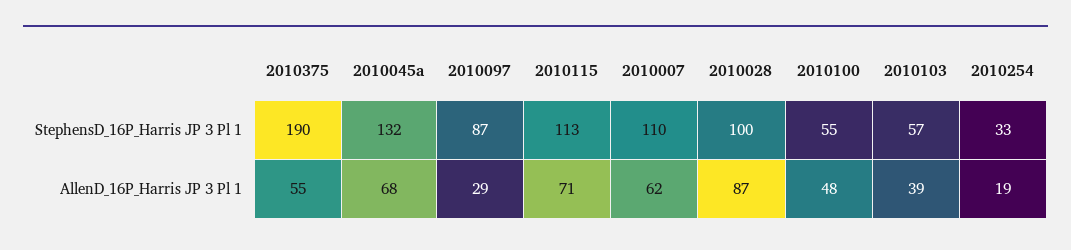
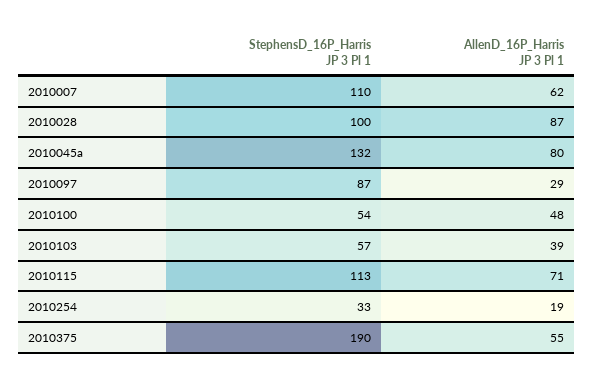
  {
    "2010375": {
      "StephensD_16P_Harris JP 3 Pl 1": 190,
      "AllenD_16P_Harris JP 3 Pl 1": 55
    },
    "2010045a": {
      "StephensD_16P_Harris JP 3 Pl 1": 132,
-     "AllenD_16P_Harris JP 3 Pl 1": 68
+     "AllenD_16P_Harris JP 3 Pl 1": 80
    },
    "2010097": {
      "StephensD_16P_Harris JP 3 Pl 1": 87,
      "AllenD_16P_Harris JP 3 Pl 1": 29
    },
    "2010115": {
      "StephensD_16P_Harris JP 3 Pl 1": 113,
      "AllenD_16P_Harris JP 3 Pl 1": 71
    },
    "2010007": {
      "StephensD_16P_Harris JP 3 Pl 1": 110,
      "AllenD_16P_Harris JP 3 Pl 1": 62
    },
    "2010028": {
      "StephensD_16P_Harris JP 3 Pl 1": 100,
      "AllenD_16P_Harris JP 3 Pl 1": 87
    },
    "2010100": {
-     "StephensD_16P_Harris JP 3 Pl 1": 55,
+     "StephensD_16P_Harris JP 3 Pl 1": 54,
      "AllenD_16P_Harris JP 3 Pl 1": 48
    },
    "2010103": {
      "StephensD_16P_Harris JP 3 Pl 1": 57,
      "AllenD_16P_Harris JP 3 Pl 1": 39
    },
    "2010254": {
      "StephensD_16P_Harris JP 3 Pl 1": 33,
      "AllenD_16P_Harris JP 3 Pl 1": 19
    }
  }

